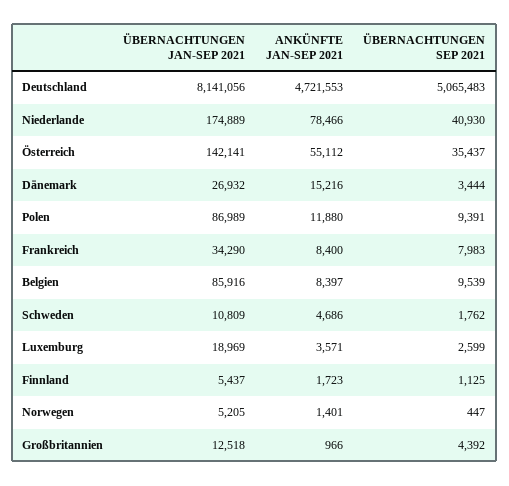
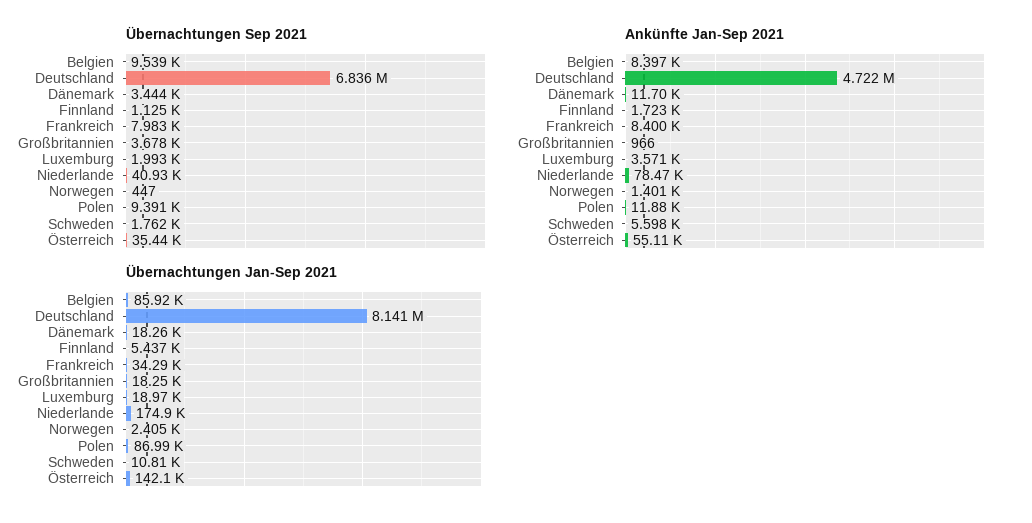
  {
    "ÜBERNACHTUNGEN JAN-SEP 2021": {
      "Deutschland": 8141056,
      "Niederlande": 174889,
      "Österreich": 142141,
-     "Dänemark": 26932,
+     "Dänemark": 18260,
      "Polen": 86989,
      "Frankreich": 34290,
      "Belgien": 85916,
      "Schweden": 10809,
      "Luxemburg": 18969,
      "Finnland": 5437,
-     "Norwegen": 5205,
+     "Norwegen": 2405,
-     "Großbritannien": 12518
+     "Großbritannien": 18250
    },
    "ANKÜNFTE JAN-SEP 2021": {
      "Deutschland": 4721553,
      "Niederlande": 78466,
      "Österreich": 55112,
-     "Dänemark": 15216,
+     "Dänemark": 11700,
      "Polen": 11880,
      "Frankreich": 8400,
      "Belgien": 8397,
-     "Schweden": 4686,
+     "Schweden": 5598,
      "Luxemburg": 3571,
      "Finnland": 1723,
      "Norwegen": 1401,
      "Großbritannien": 966
    },
    "ÜBERNACHTUNGEN SEP 2021": {
-     "Deutschland": 5065483,
+     "Deutschland": 6836000,
      "Niederlande": 40930,
      "Österreich": 35437,
      "Dänemark": 3444,
      "Polen": 9391,
      "Frankreich": 7983,
      "Belgien": 9539,
      "Schweden": 1762,
-     "Luxemburg": 2599,
+     "Luxemburg": 1993,
      "Finnland": 1125,
      "Norwegen": 447,
-     "Großbritannien": 4392
+     "Großbritannien": 3678
    }
  }

